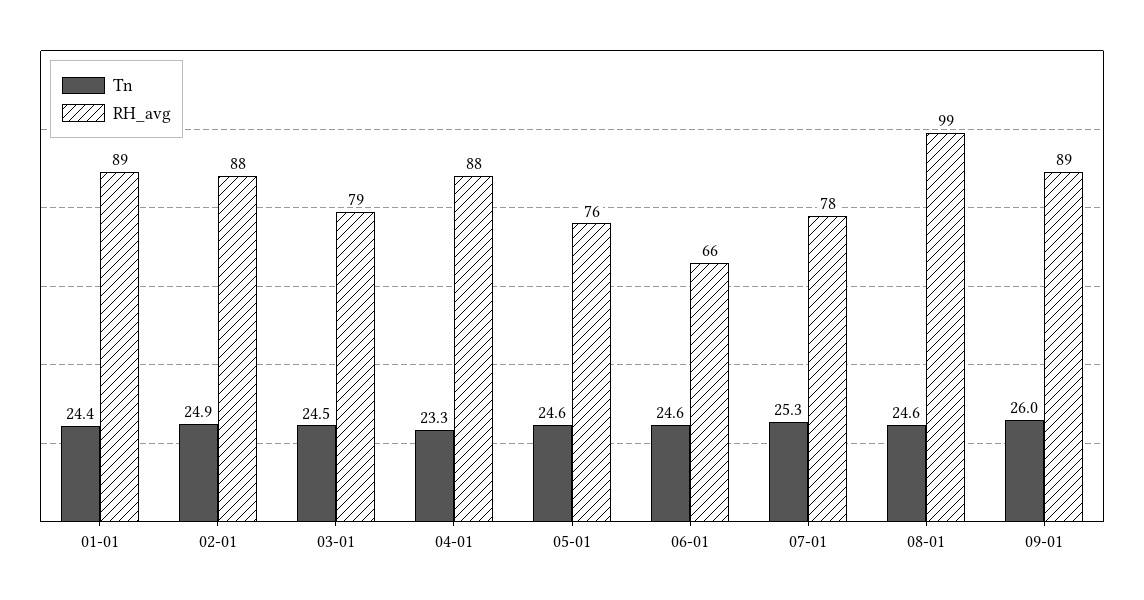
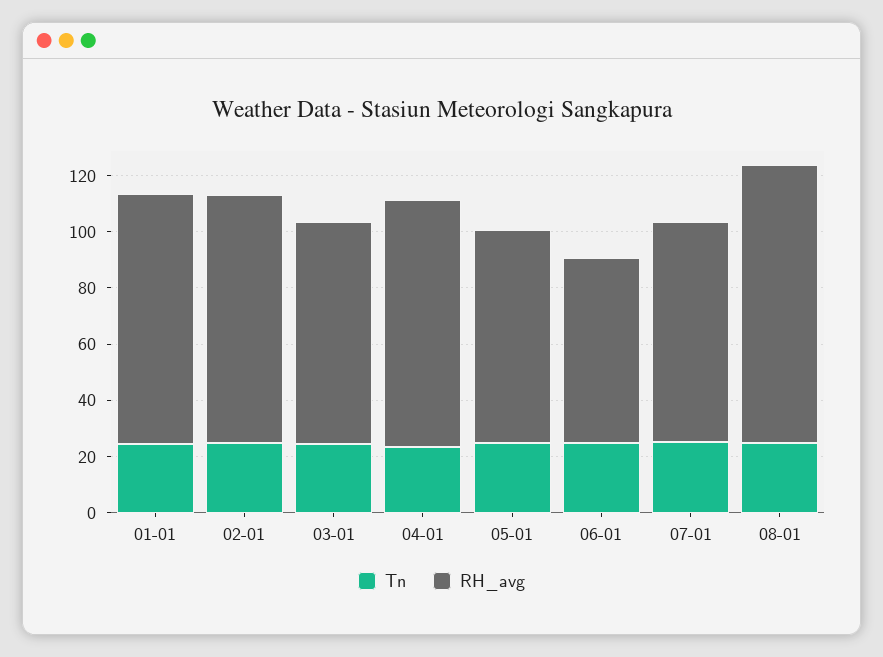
  {
    "Tn": {
      "01-01": 24.4,
      "02-01": 24.9,
      "03-01": 24.5,
      "04-01": 23.3,
      "05-01": 24.6,
      "06-01": 24.6,
      "07-01": 25.3,
-     "08-01": 24.6,
+     "08-01": 24.6
-     "09-01": 26
    },
    "RH_avg": {
      "01-01": 89,
      "02-01": 88,
      "03-01": 79,
      "04-01": 88,
      "05-01": 76,
      "06-01": 66,
      "07-01": 78,
-     "08-01": 99,
+     "08-01": 99
-     "09-01": 89
    }
  }

